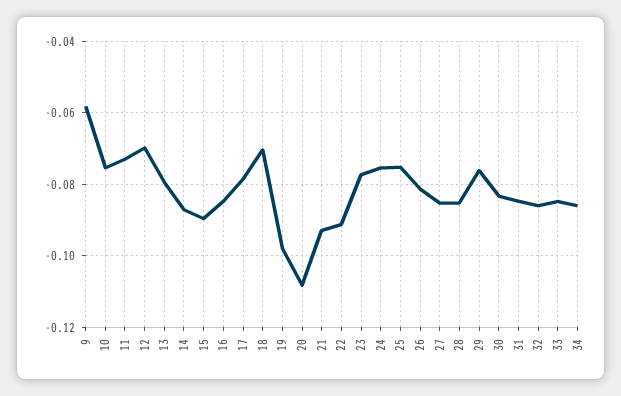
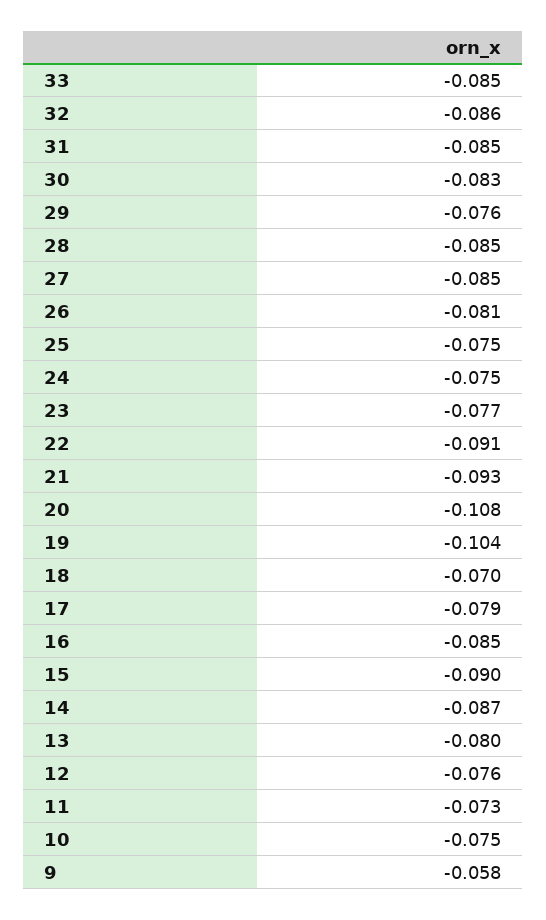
  {
    "9": -0.058,
    "10": -0.075,
    "11": -0.073,
-   "12": -0.07,
+   "12": -0.076,
    "13": -0.08,
    "14": -0.087,
    "15": -0.09,
    "16": -0.085,
    "17": -0.079,
    "18": -0.07,
-   "19": -0.098,
+   "19": -0.104,
    "20": -0.108,
    "21": -0.093,
    "22": -0.091,
    "23": -0.077,
    "24": -0.075,
    "25": -0.075,
    "26": -0.081,
    "27": -0.085,
    "28": -0.085,
    "29": -0.076,
    "30": -0.083,
    "31": -0.085,
    "32": -0.086,
-   "33": -0.085,
+   "33": -0.085
-   "34": -0.086
  }

